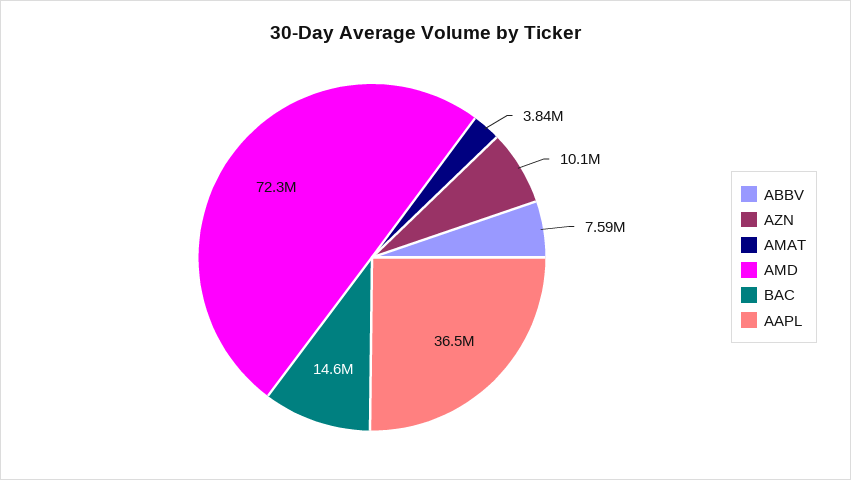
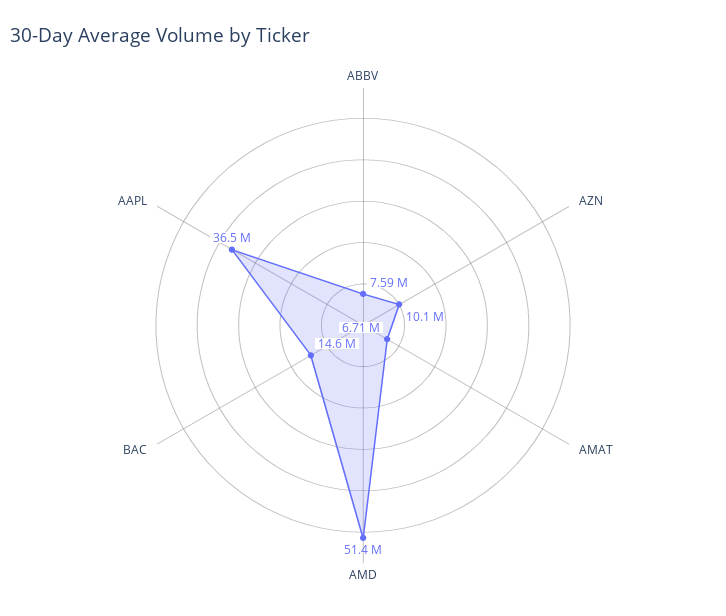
  {
    "ABBV": 7590000,
    "AZN": 10100000,
-   "AMAT": 3840000,
+   "AMAT": 6710000,
-   "AMD": 72300000,
+   "AMD": 51400000,
    "BAC": 14600000,
    "AAPL": 36500000
  }

